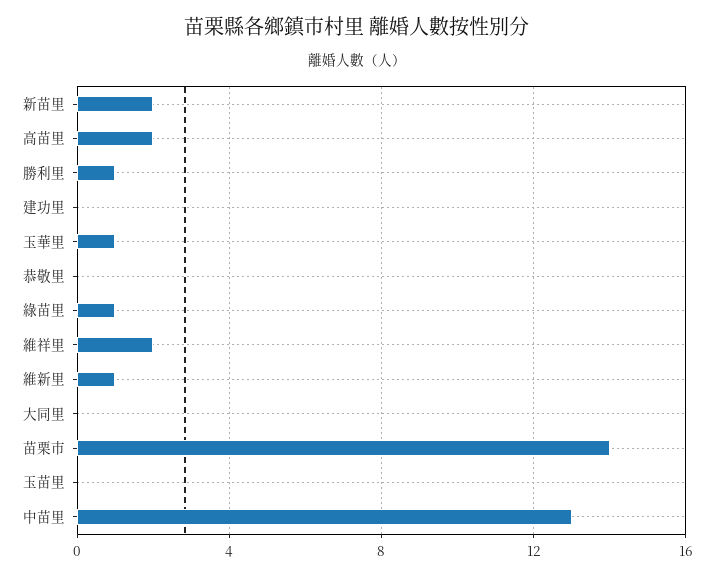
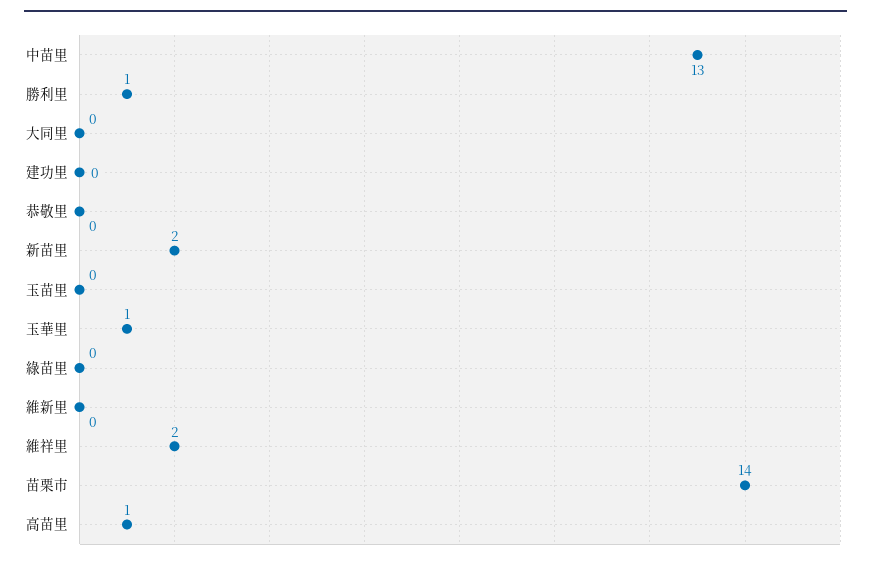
  {
    "新苗里": 2,
-   "高苗里": 2,
+   "高苗里": 1,
    "勝利里": 1,
    "建功里": 0,
    "玉華里": 1,
    "恭敬里": 0,
-   "綠苗里": 1,
+   "綠苗里": 0,
    "維祥里": 2,
-   "維新里": 1,
+   "維新里": 0,
    "大同里": 0,
    "苗栗市": 14,
    "玉苗里": 0,
    "中苗里": 13
  }

